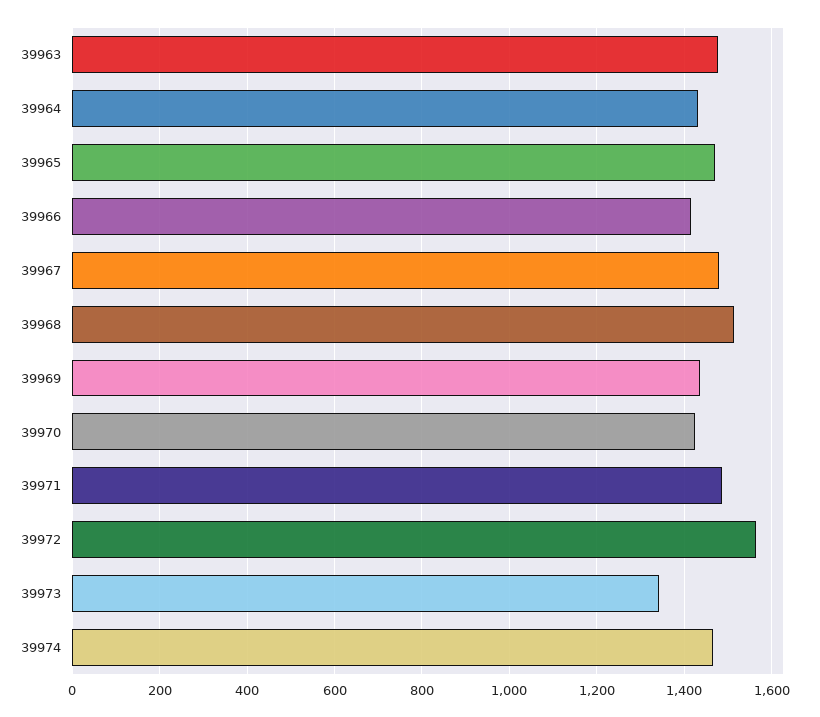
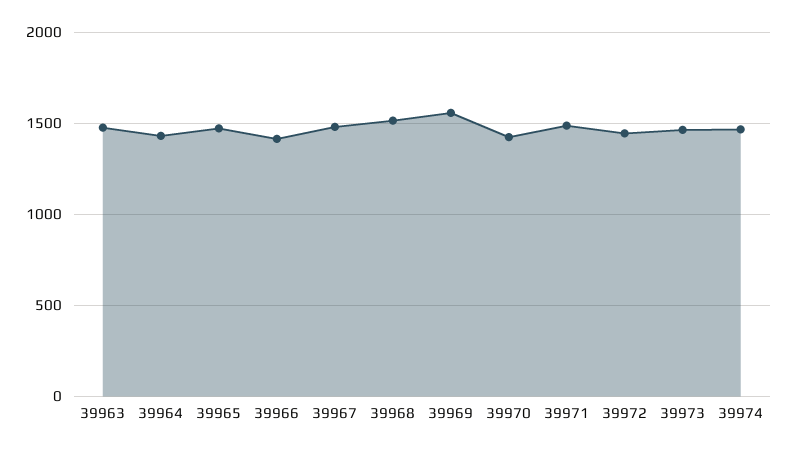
  {
    "39963": 1480,
    "39964": 1440,
    "39965": 1480,
    "39966": 1420,
    "39967": 1480,
    "39968": 1520,
-   "39969": 1440,
+   "39969": 1550,
    "39970": 1420,
    "39971": 1480,
-   "39972": 1560,
+   "39972": 1450,
-   "39973": 1340,
+   "39973": 1450,
    "39974": 1460
  }

